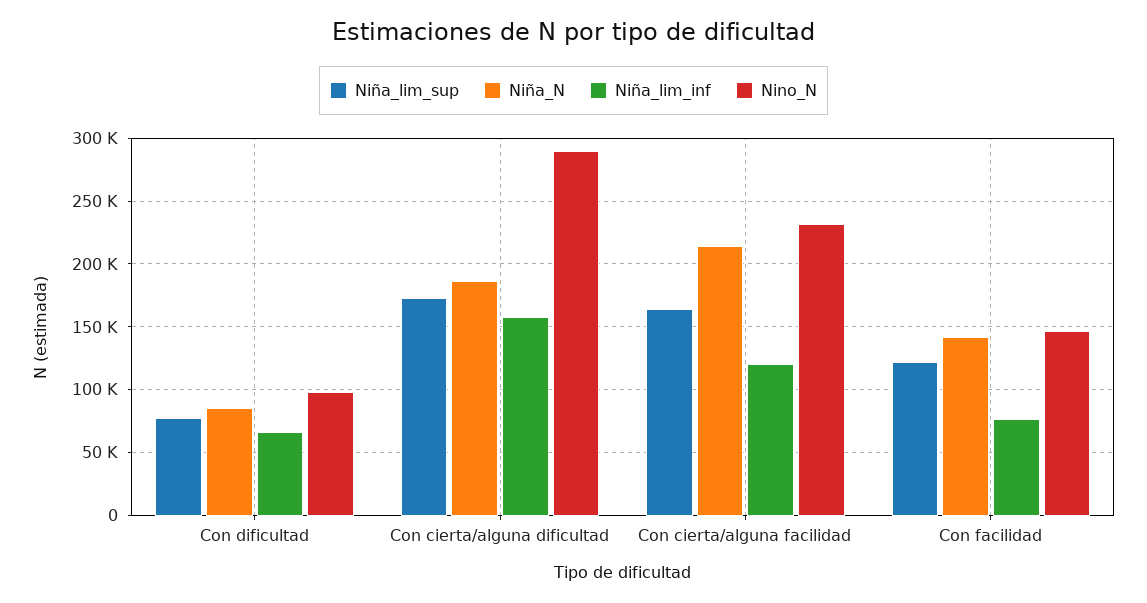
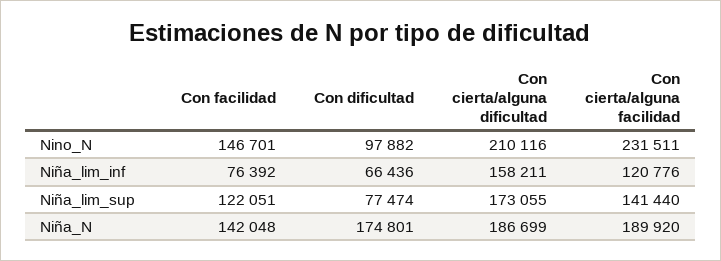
  {
    "Niña_lim_sup": {
      "Con dificultad": 77474,
      "Con cierta/alguna dificultad": 173055,
-     "Con cierta/alguna facilidad": 165000,
+     "Con cierta/alguna facilidad": 141440,
      "Con facilidad": 122051
    },
    "Niña_N": {
-     "Con dificultad": 85000,
+     "Con dificultad": 174801,
      "Con cierta/alguna dificultad": 186699,
-     "Con cierta/alguna facilidad": 215000,
+     "Con cierta/alguna facilidad": 189920,
      "Con facilidad": 142048
    },
    "Niña_lim_inf": {
      "Con dificultad": 66436,
      "Con cierta/alguna dificultad": 158211,
      "Con cierta/alguna facilidad": 120776,
      "Con facilidad": 76392
    },
    "Nino_N": {
      "Con dificultad": 97882,
-     "Con cierta/alguna dificultad": 290000,
+     "Con cierta/alguna dificultad": 210116,
      "Con cierta/alguna facilidad": 231511,
      "Con facilidad": 146701
    }
  }

